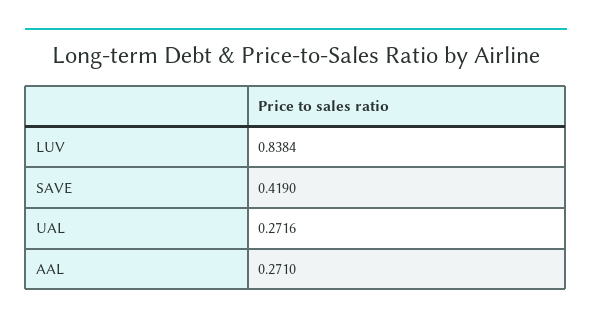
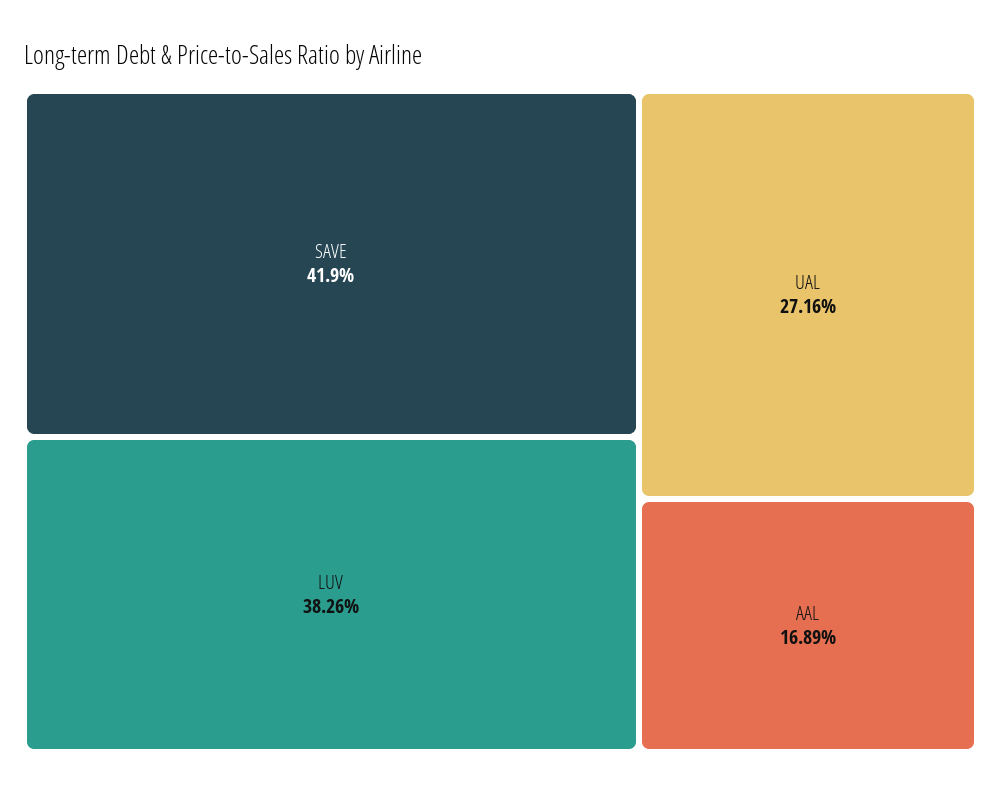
  {
-   "LUV": 0.8384,
+   "LUV": 0.3826,
    "SAVE": 0.419,
    "UAL": 0.2716,
-   "AAL": 0.271
+   "AAL": 0.1689
  }

